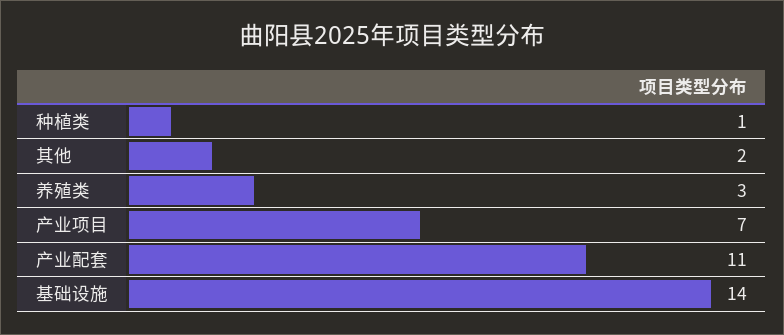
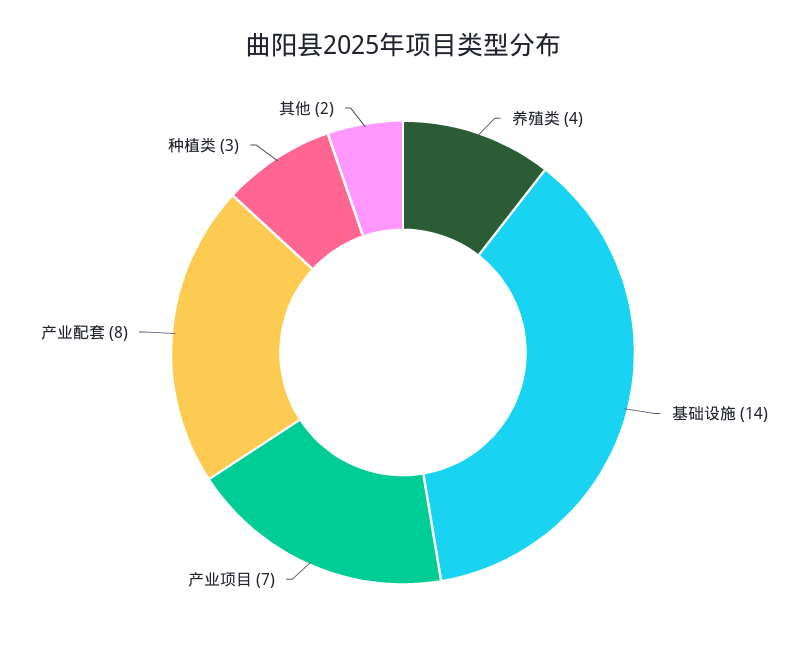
  {
-   "种植类": 1,
+   "种植类": 3,
    "其他": 2,
-   "养殖类": 3,
+   "养殖类": 4,
    "产业项目": 7,
-   "产业配套": 11,
+   "产业配套": 8,
    "基础设施": 14
  }

